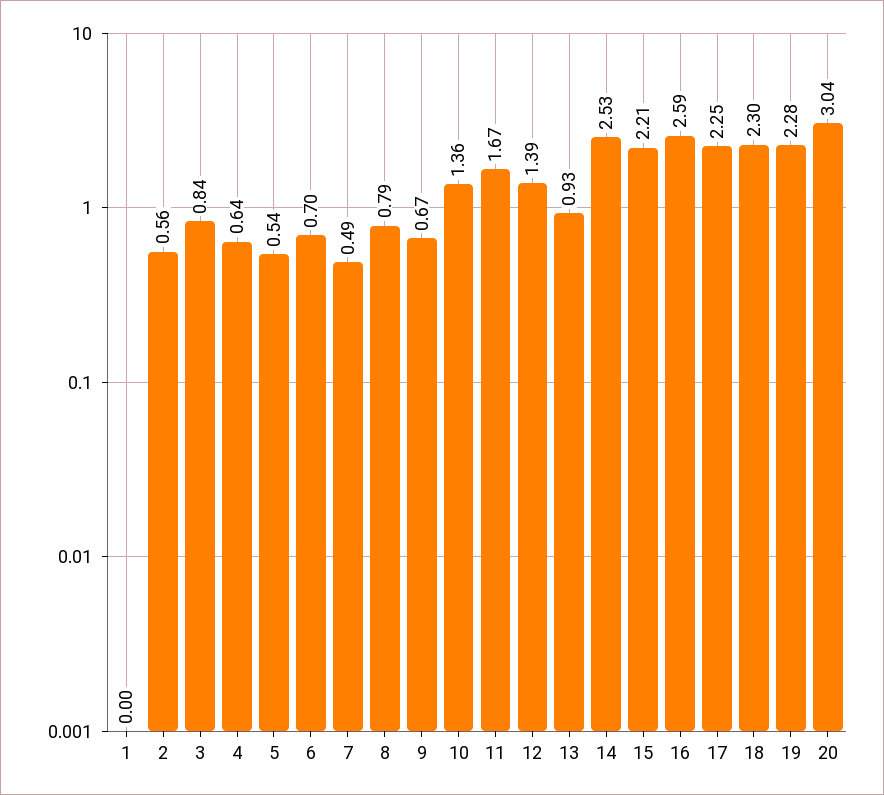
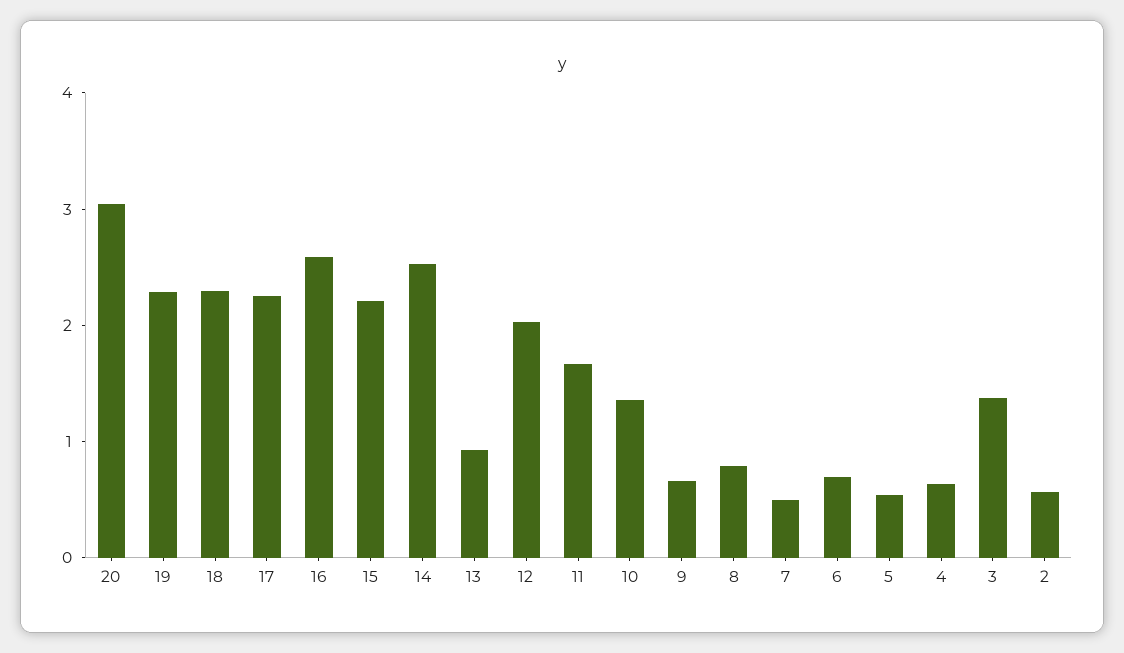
  {
-   "1": 0,
    "2": 0.56,
-   "3": 0.84,
+   "3": 1.4,
    "4": 0.64,
    "5": 0.54,
    "6": 0.7,
    "7": 0.49,
    "8": 0.79,
    "9": 0.67,
    "10": 1.36,
    "11": 1.67,
-   "12": 1.39,
+   "12": 2,
    "13": 0.93,
    "14": 2.53,
    "15": 2.21,
    "16": 2.59,
    "17": 2.25,
    "18": 2.3,
    "19": 2.28,
    "20": 3.04
  }

